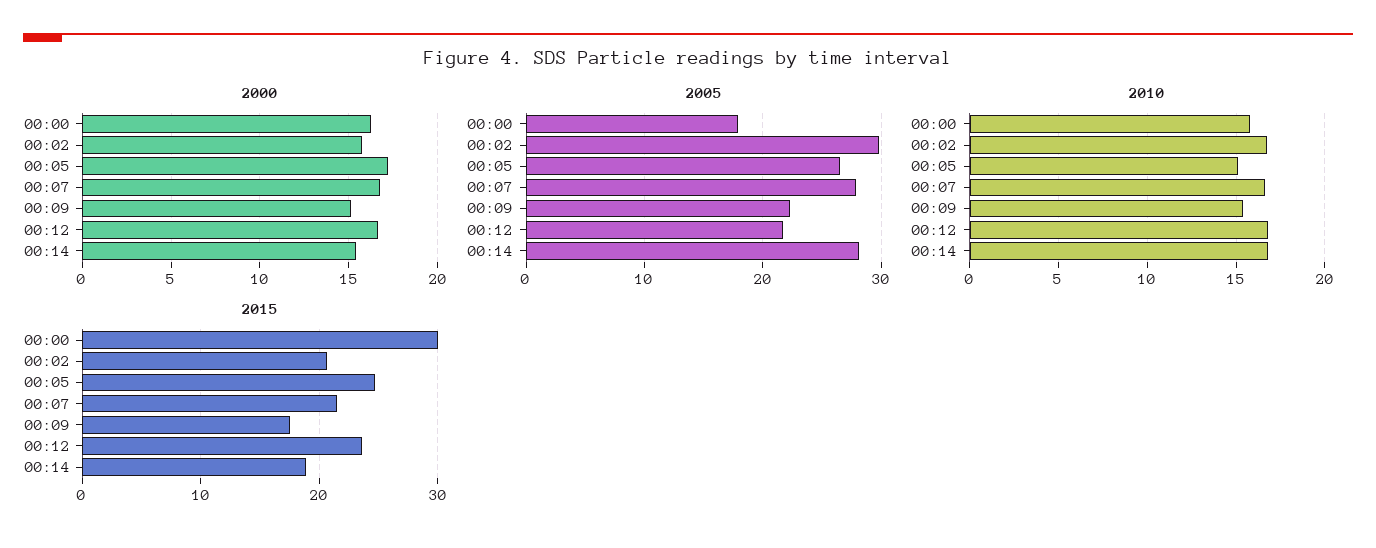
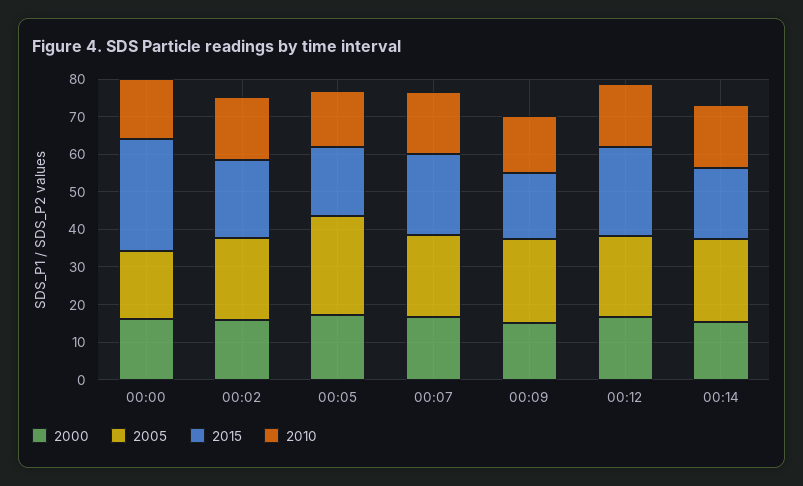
  {
    "2000": {
      "00:00": 16.5,
      "00:02": 16,
      "00:05": 17,
      "00:07": 17,
      "00:09": 15,
      "00:12": 16.5,
      "00:14": 15.5
    },
    "2005": {
      "00:00": 18,
-     "00:02": 30,
+     "00:02": 22.5,
      "00:05": 27,
-     "00:07": 28,
+     "00:07": 22.5,
      "00:09": 22,
      "00:12": 22,
-     "00:14": 28
+     "00:14": 22.5
    },
    "2010": {
      "00:00": 16,
      "00:02": 17,
      "00:05": 15,
      "00:07": 16.5,
      "00:09": 15.5,
      "00:12": 17,
      "00:14": 17
    },
    "2015": {
      "00:00": 30,
      "00:02": 21,
-     "00:05": 25,
+     "00:05": 17.5,
      "00:07": 22,
      "00:09": 18,
      "00:12": 24,
      "00:14": 19
    }
  }

